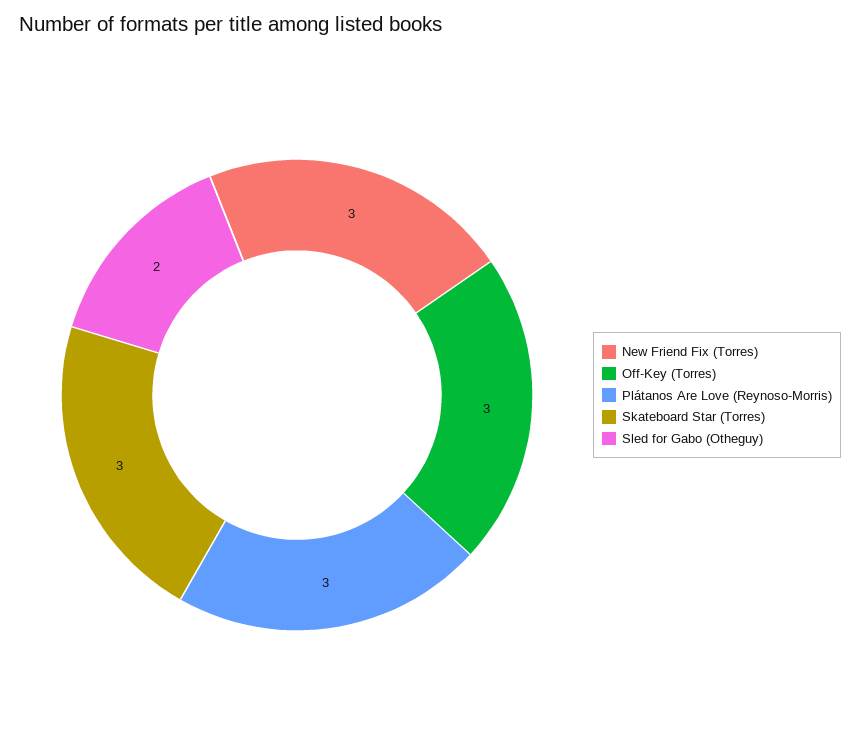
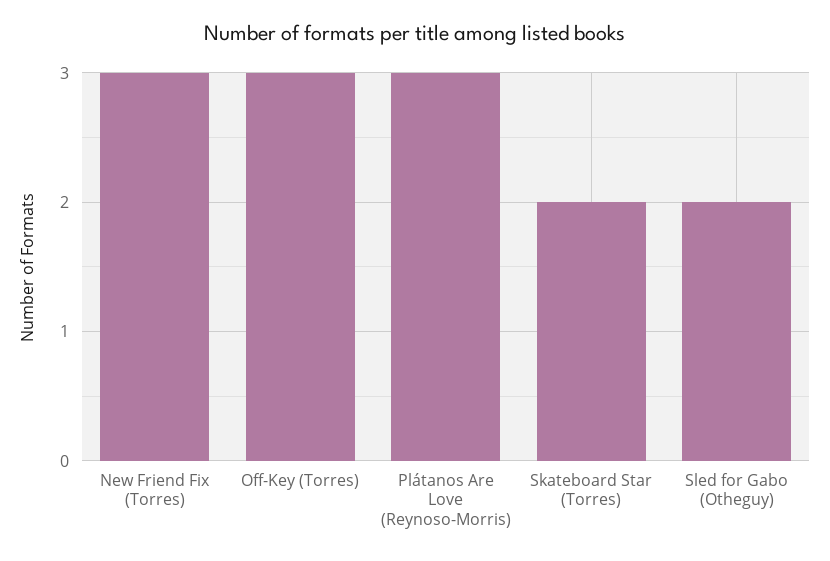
  {
    "New Friend Fix (Torres)": 3,
    "Off-Key (Torres)": 3,
    "Plátanos Are Love (Reynoso-Morris)": 3,
-   "Skateboard Star (Torres)": 3,
+   "Skateboard Star (Torres)": 2,
    "Sled for Gabo (Otheguy)": 2
  }

